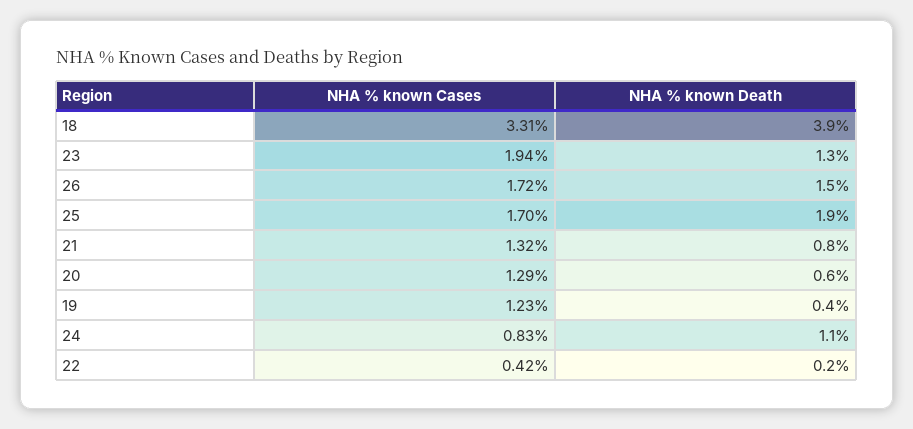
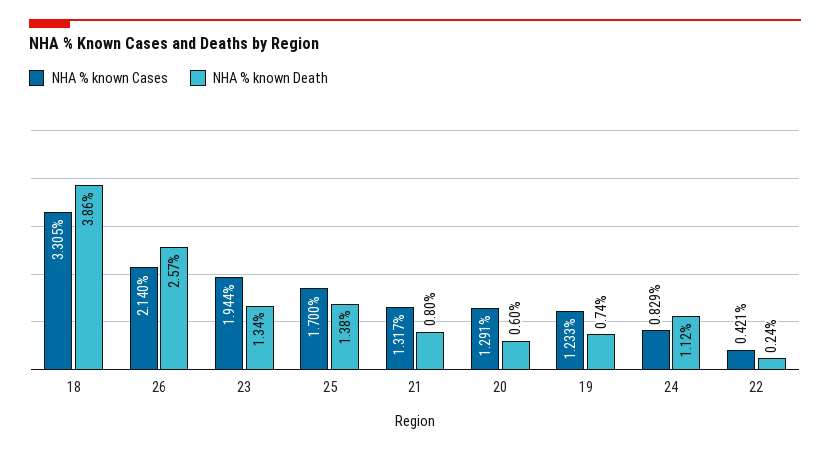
  {
    "NHA % known Cases": {
      "18": 3.305,
      "23": 1.944,
-     "26": 1.72,
+     "26": 2.14,
      "25": 1.7,
      "21": 1.317,
      "20": 1.291,
      "19": 1.233,
      "24": 0.829,
      "22": 0.421
    },
    "NHA % known Death": {
      "18": 3.86,
      "23": 1.34,
-     "26": 1.5,
+     "26": 2.57,
-     "25": 1.9,
+     "25": 1.38,
      "21": 0.8,
      "20": 0.6,
-     "19": 0.4,
+     "19": 0.74,
      "24": 1.12,
      "22": 0.24
    }
  }

